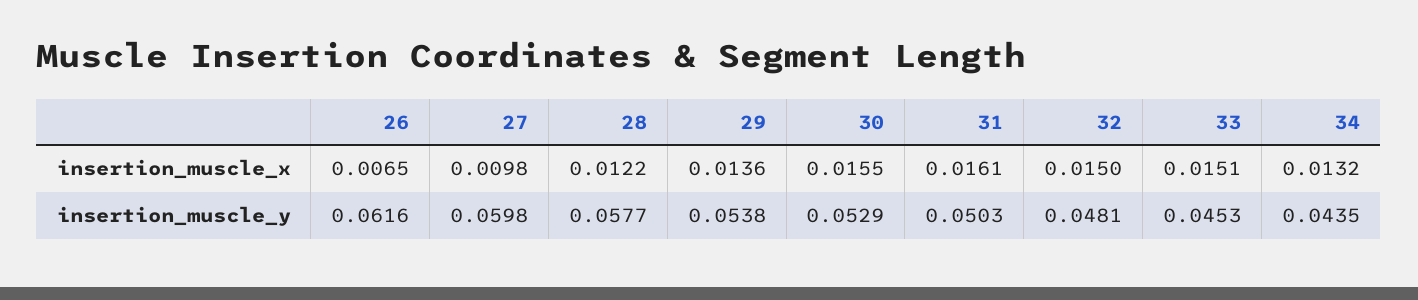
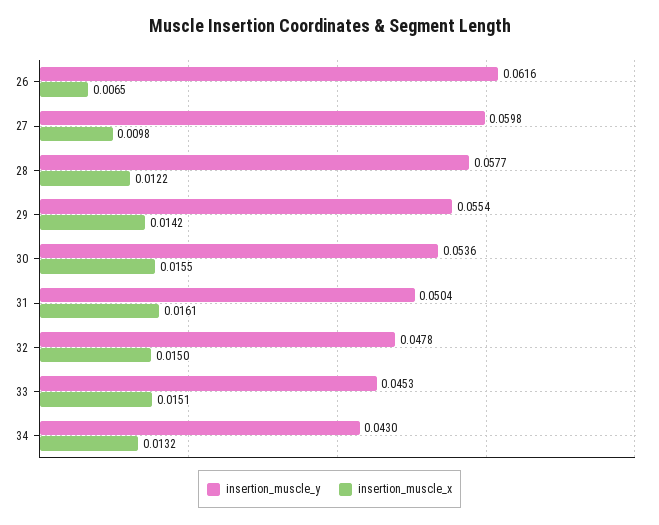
  {
    "insertion_muscle_x": {
      "26": 0.0065,
      "27": 0.0098,
      "28": 0.0122,
-     "29": 0.0136,
+     "29": 0.0142,
      "30": 0.0155,
      "31": 0.0161,
      "32": 0.015,
      "33": 0.0151,
      "34": 0.0132
    },
    "insertion_muscle_y": {
      "26": 0.0616,
      "27": 0.0598,
      "28": 0.0577,
-     "29": 0.0538,
+     "29": 0.0554,
-     "30": 0.0529,
+     "30": 0.0536,
-     "31": 0.0503,
+     "31": 0.0504,
-     "32": 0.0481,
+     "32": 0.0478,
      "33": 0.0453,
-     "34": 0.0435
+     "34": 0.043
    }
  }

